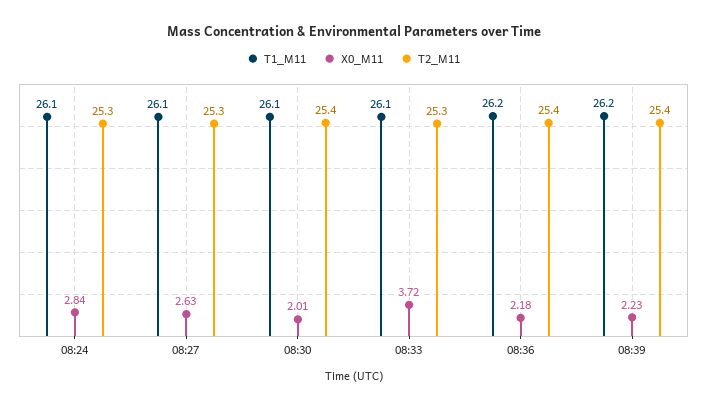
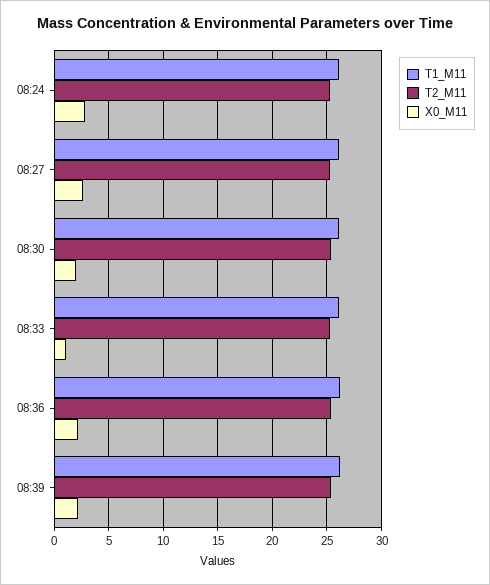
  {
    "T1_M11": {
      "08:24": 26.1,
      "08:27": 26.1,
      "08:30": 26.1,
      "08:33": 26.1,
      "08:36": 26.2,
      "08:39": 26.2
    },
    "X0_M11": {
      "08:24": 2.84,
      "08:27": 2.63,
      "08:30": 2.01,
-     "08:33": 3.72,
+     "08:33": 1,
      "08:36": 2.18,
      "08:39": 2.23
    },
    "T2_M11": {
      "08:24": 25.3,
      "08:27": 25.3,
      "08:30": 25.4,
      "08:33": 25.3,
      "08:36": 25.4,
      "08:39": 25.4
    }
  }

